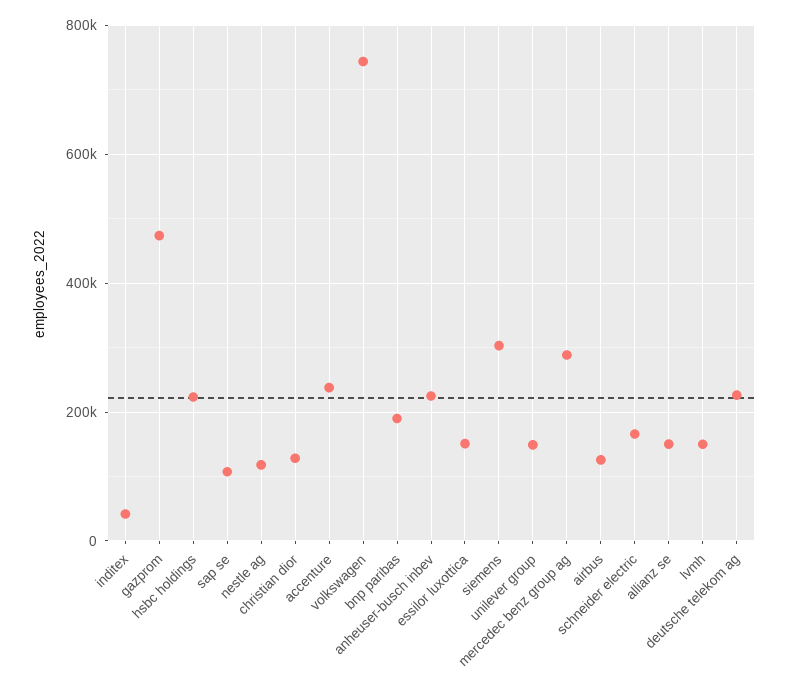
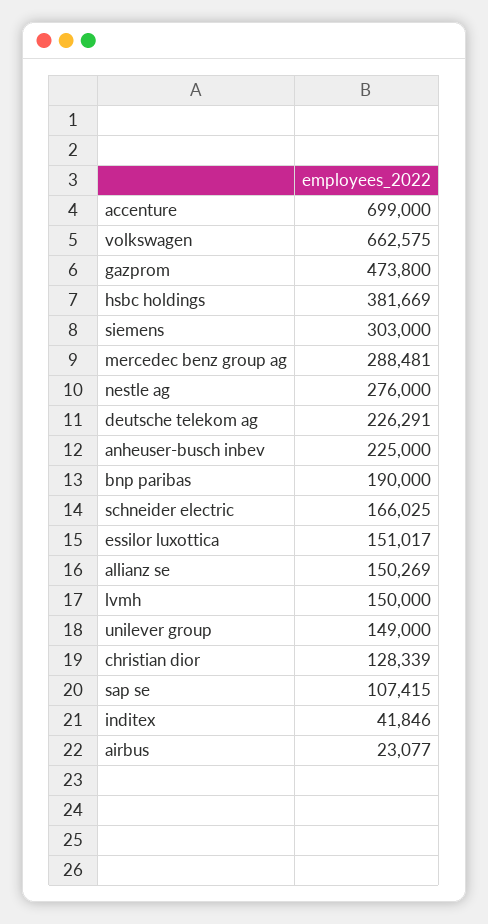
  {
    "inditex": 41846,
    "gazprom": 473800,
-   "hsbc holdings": 220000,
+   "hsbc holdings": 381669,
    "sap se": 107415,
-   "nestle ag": 120000,
+   "nestle ag": 276000,
    "christian dior": 128339,
-   "accenture": 240000,
+   "accenture": 699000,
-   "volkswagen": 740000,
+   "volkswagen": 662575,
    "bnp paribas": 190000,
    "anheuser-busch inbev": 225000,
    "essilor luxottica": 151017,
    "siemens": 303000,
    "unilever group": 149000,
    "mercedec benz group ag": 288481,
-   "airbus": 120000,
+   "airbus": 23077,
    "schneider electric": 166025,
    "allianz se": 150269,
    "lvmh": 150000,
    "deutsche telekom ag": 226291
  }

